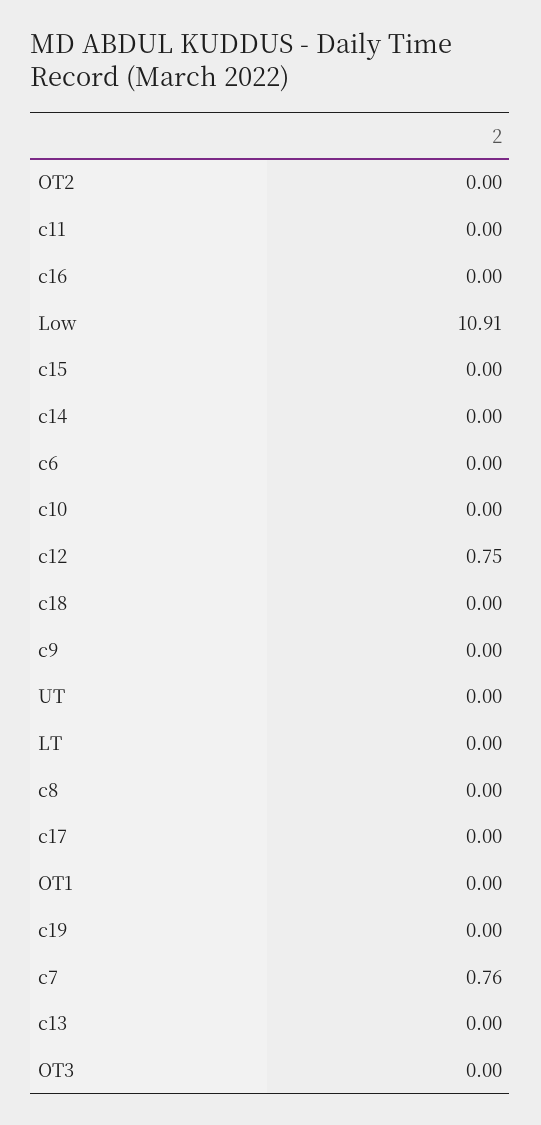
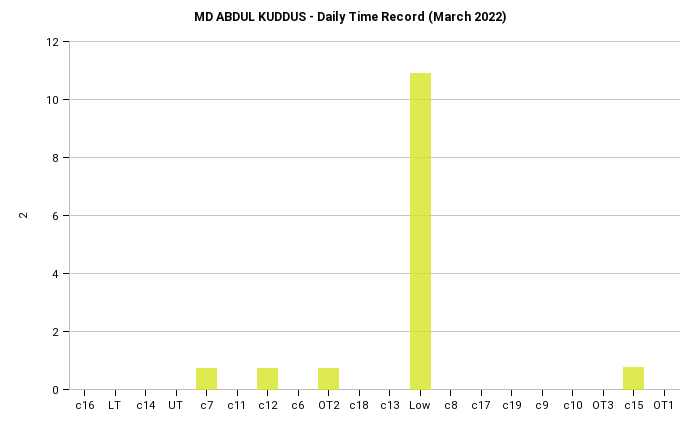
  {
-   "OT2": 0,
+   "OT2": 0.75,
    "c11": 0,
    "c16": 0,
    "Low": 10.91,
-   "c15": 0,
+   "c15": 0.75,
    "c14": 0,
    "c6": 0,
    "c10": 0,
    "c12": 0.75,
    "c18": 0,
    "c9": 0,
    "UT": 0,
    "LT": 0,
    "c8": 0,
    "c17": 0,
    "OT1": 0,
    "c19": 0,
    "c7": 0.76,
    "c13": 0,
    "OT3": 0
  }

